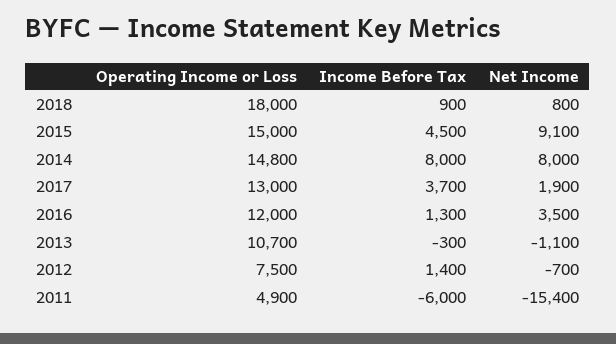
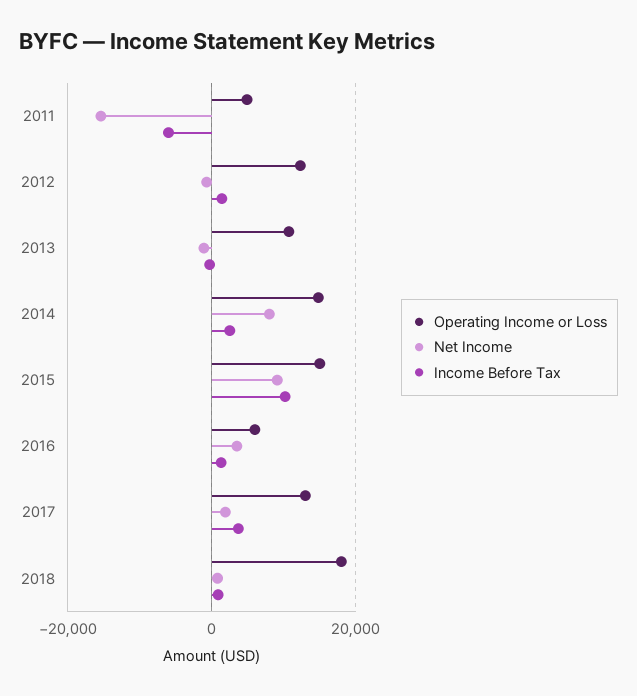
  {
    "Operating Income or Loss": {
      "2018": 18000,
      "2015": 15000,
      "2014": 14800,
      "2017": 13000,
-     "2016": 12000,
+     "2016": 6000,
      "2013": 10700,
-     "2012": 7500,
+     "2012": 12000,
      "2011": 4900
    },
    "Income Before Tax": {
      "2018": 900,
-     "2015": 4500,
+     "2015": 10000,
-     "2014": 8000,
+     "2014": 2000,
      "2017": 3700,
      "2016": 1300,
      "2013": -300,
      "2012": 1400,
      "2011": -6000
    },
    "Net Income": {
      "2018": 800,
      "2015": 9100,
      "2014": 8000,
      "2017": 1900,
      "2016": 3500,
      "2013": -1100,
      "2012": -700,
      "2011": -15400
    }
  }

